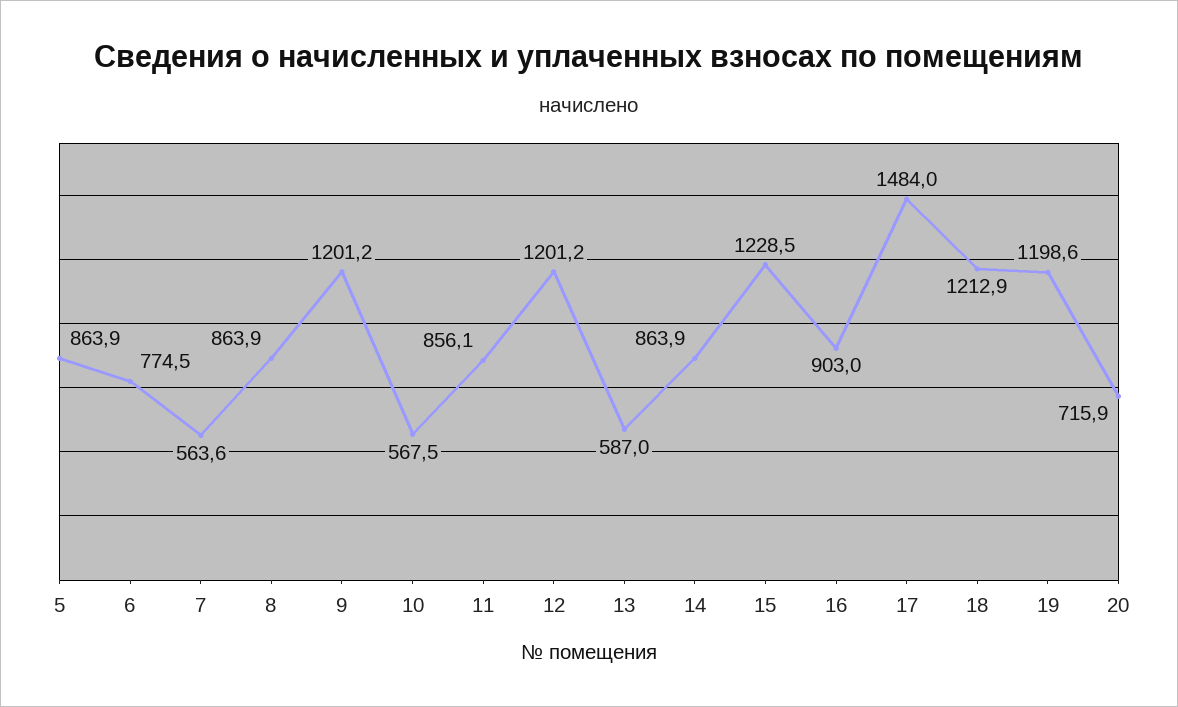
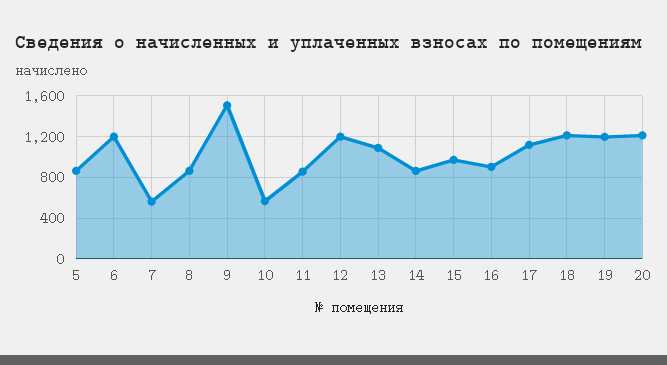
  {
    "5": 863.9,
-   "6": 774.5,
+   "6": 1200,
    "7": 563.6,
    "8": 863.9,
-   "9": 1201.2,
+   "9": 1500,
    "10": 567.5,
    "11": 856.1,
    "12": 1201.2,
-   "13": 587,
+   "13": 1100,
    "14": 863.9,
-   "15": 1228.5,
+   "15": 1000,
    "16": 903,
-   "17": 1484,
+   "17": 1100,
    "18": 1212.9,
    "19": 1198.6,
-   "20": 715.9
+   "20": 1200
  }

